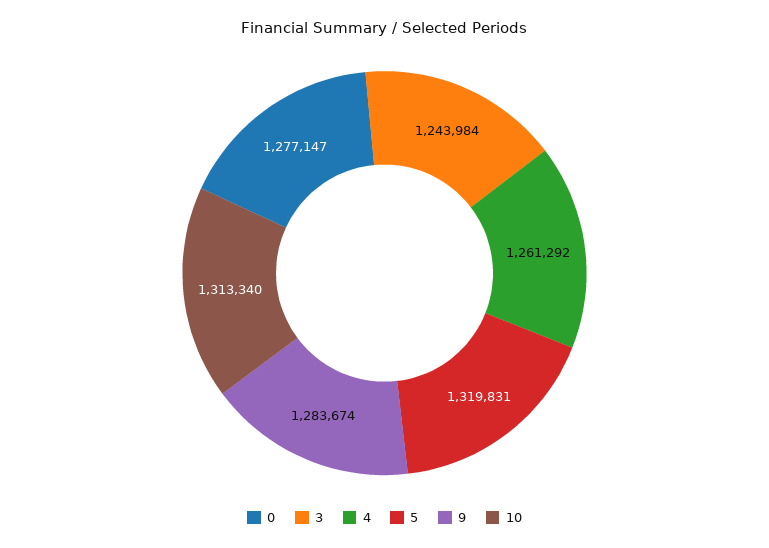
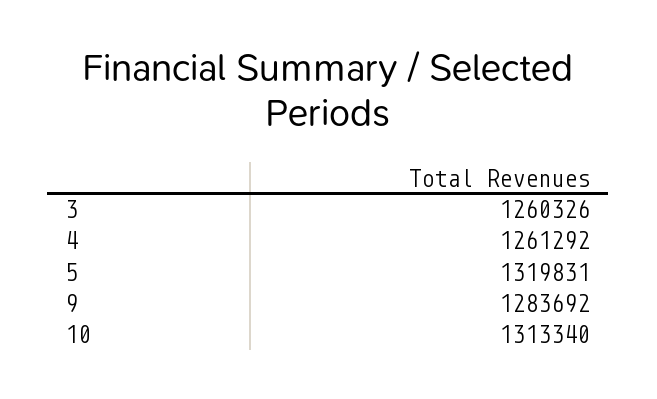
  {
-   "0": 1277147,
-   "3": 1243984,
+   "3": 1260326,
    "4": 1261292,
    "5": 1319831,
-   "9": 1283674,
+   "9": 1283692,
    "10": 1313340
  }

